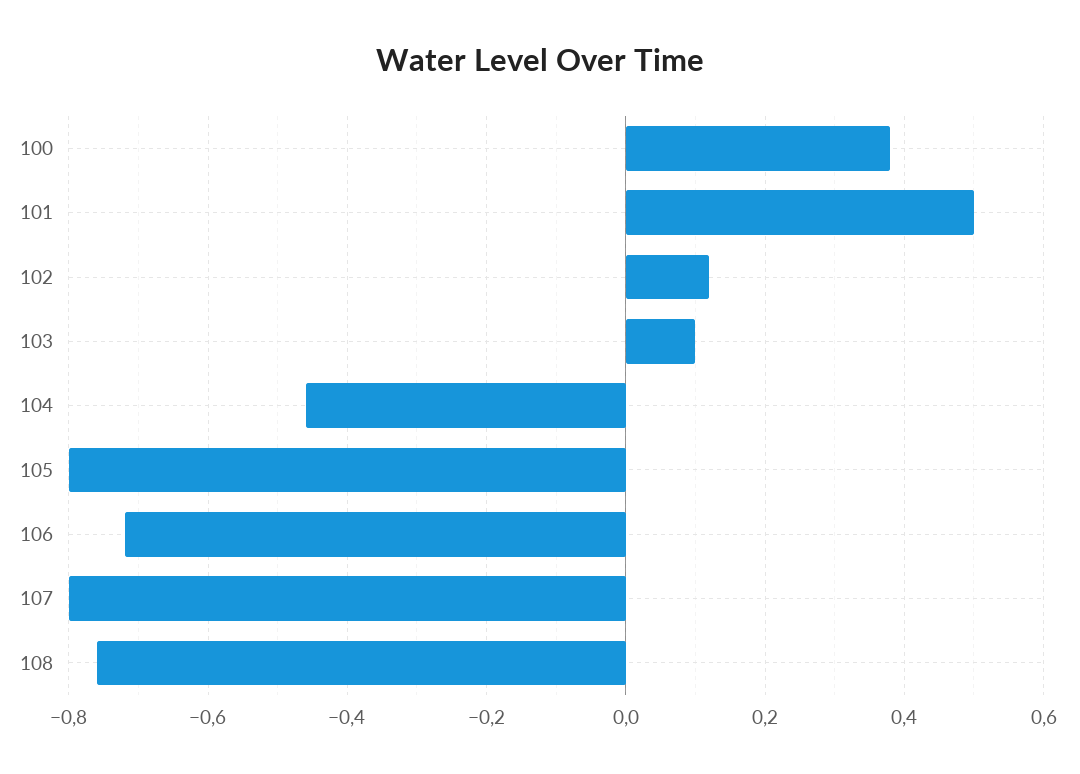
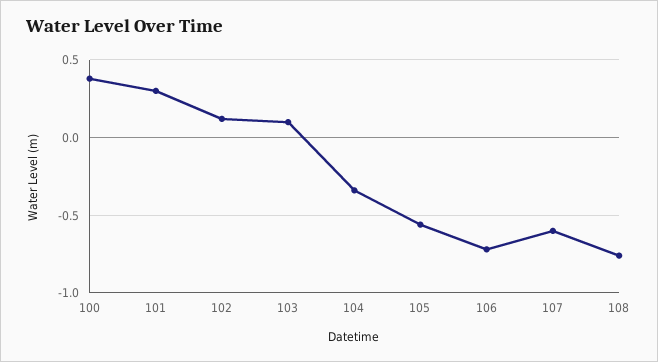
  {
    "100": 0.4,
-   "101": 0.5,
+   "101": 0.3,
    "102": 0.1,
    "103": 0.1,
-   "104": -0.45,
+   "104": -0.35,
-   "105": -0.8,
+   "105": -0.55,
    "106": -0.7,
-   "107": -0.8,
+   "107": -0.6,
    "108": -0.75
  }

